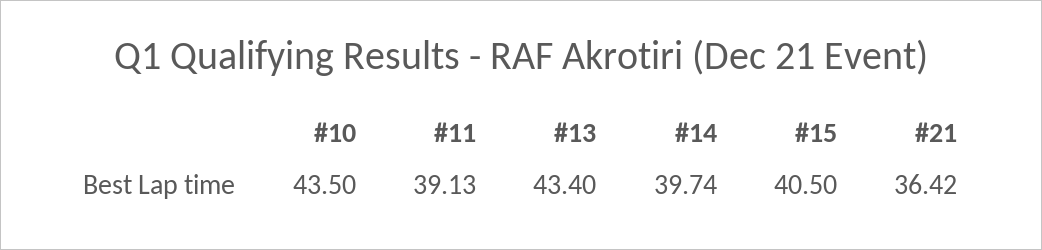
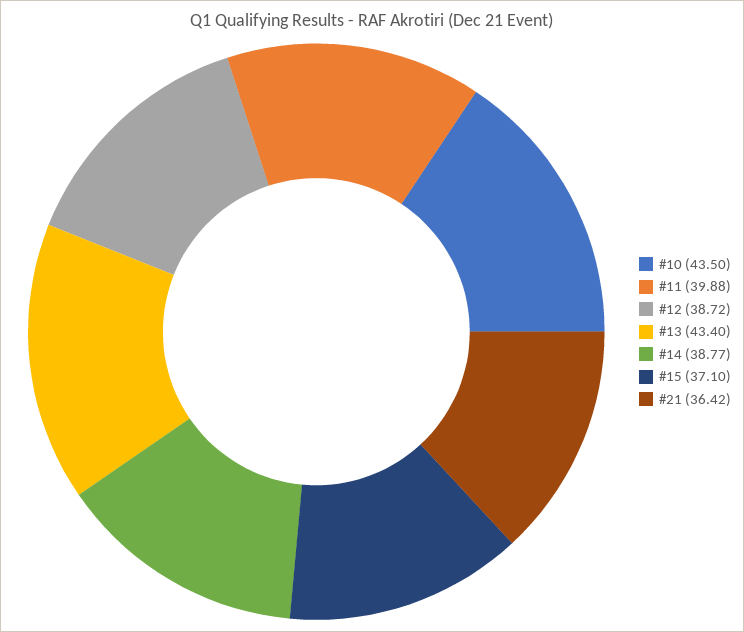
  {
    "#10": 43.5,
-   "#11": 39.13,
+   "#11": 39.88,
    "#13": 43.4,
-   "#14": 39.74,
+   "#14": 38.77,
-   "#15": 40.5,
+   "#15": 37.1,
-   "#21": 36.42
+   "#21": 36.42,
+   "#12": 38.72
  }

